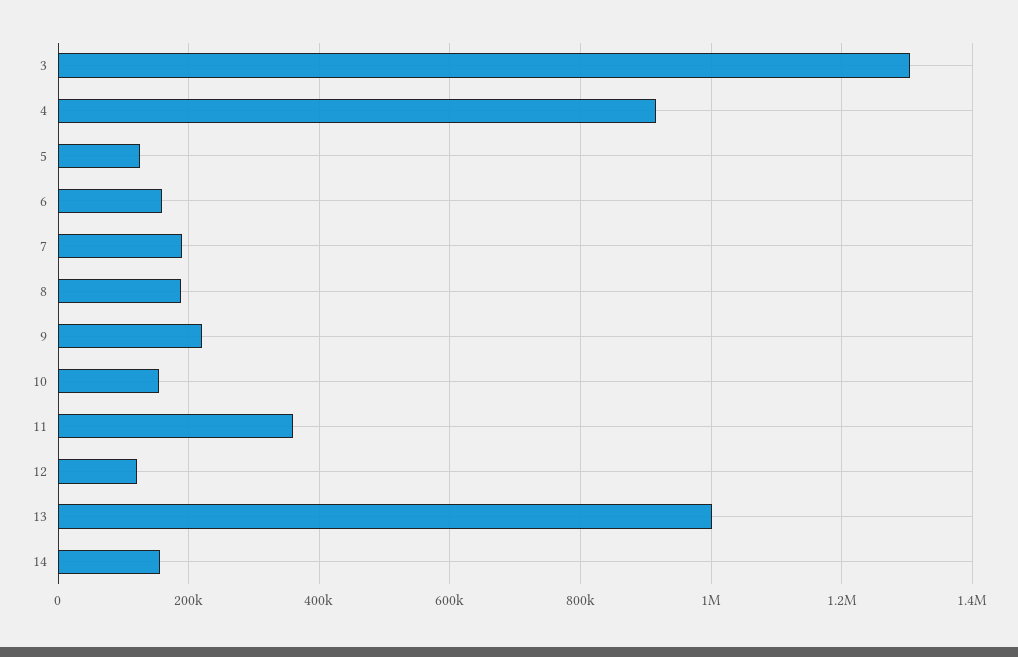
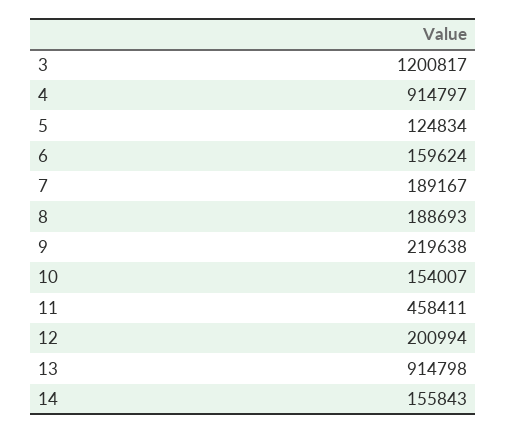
  {
-   "3": 1300000,
+   "3": 1200817,
    "4": 914797,
    "5": 124834,
    "6": 159624,
    "7": 189167,
    "8": 188693,
    "9": 219638,
    "10": 154007,
-   "11": 360000,
+   "11": 458411,
-   "12": 120000,
+   "12": 200994,
-   "13": 1000000,
+   "13": 914798,
    "14": 155843
  }

